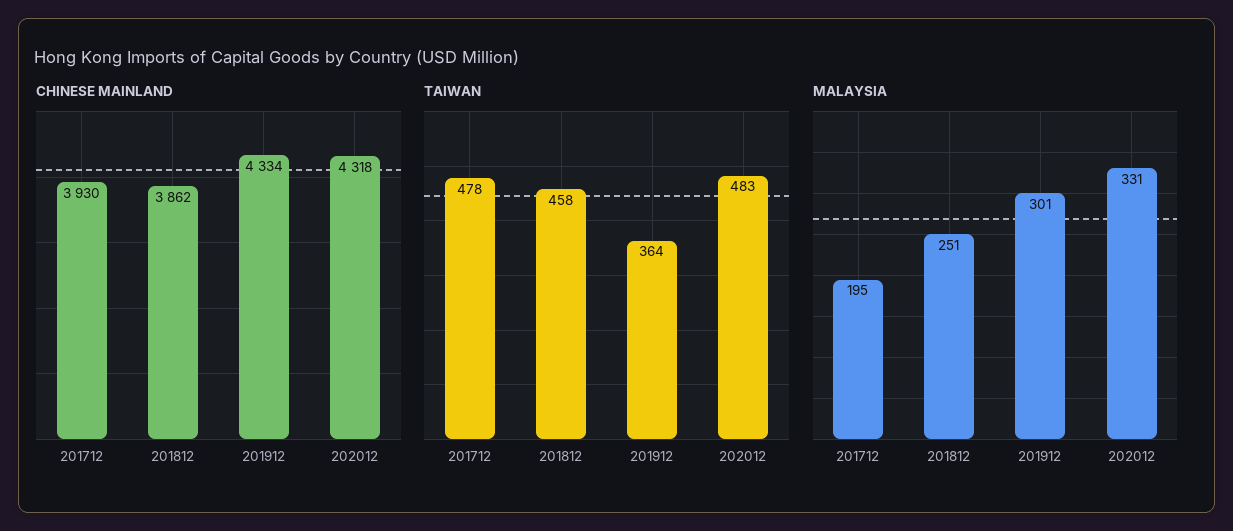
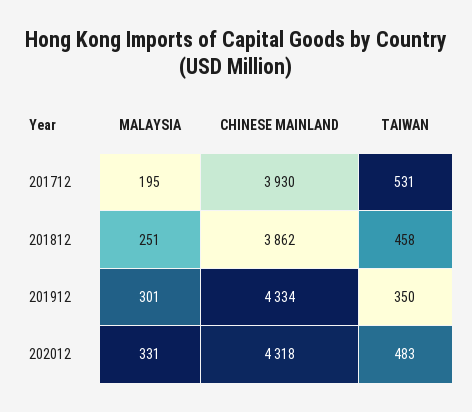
  {
    "CHINESE MAINLAND": {
      "201712": 3930,
      "201812": 3862,
      "201912": 4334,
      "202012": 4318
    },
    "TAIWAN": {
-     "201712": 478,
+     "201712": 531,
      "201812": 458,
-     "201912": 364,
+     "201912": 350,
      "202012": 483
    },
    "MALAYSIA": {
      "201712": 195,
      "201812": 251,
      "201912": 301,
      "202012": 331
    }
  }

